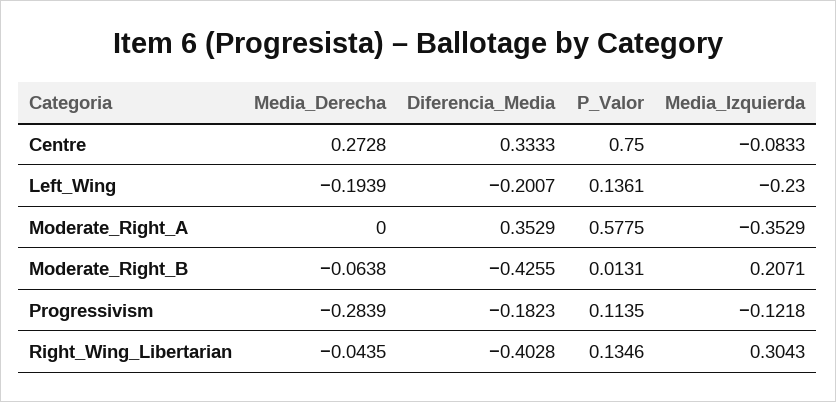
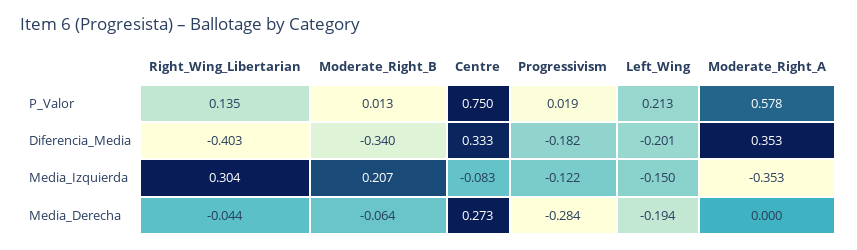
  {
    "Media_Derecha": {
      "Centre": 0.2728,
      "Left_Wing": -0.1939,
      "Moderate_Right_A": 0,
      "Moderate_Right_B": -0.0638,
      "Progressivism": -0.2839,
      "Right_Wing_Libertarian": -0.0435
    },
    "Diferencia_Media": {
      "Centre": 0.3333,
      "Left_Wing": -0.2007,
      "Moderate_Right_A": 0.3529,
-     "Moderate_Right_B": -0.4255,
+     "Moderate_Right_B": -0.34,
      "Progressivism": -0.1823,
      "Right_Wing_Libertarian": -0.4028
    },
    "P_Valor": {
      "Centre": 0.75,
-     "Left_Wing": 0.1361,
+     "Left_Wing": 0.213,
      "Moderate_Right_A": 0.5775,
      "Moderate_Right_B": 0.0131,
-     "Progressivism": 0.1135,
+     "Progressivism": 0.019,
      "Right_Wing_Libertarian": 0.1346
    },
    "Media_Izquierda": {
      "Centre": -0.0833,
-     "Left_Wing": -0.23,
+     "Left_Wing": -0.15,
      "Moderate_Right_A": -0.3529,
      "Moderate_Right_B": 0.2071,
      "Progressivism": -0.1218,
      "Right_Wing_Libertarian": 0.3043
    }
  }

